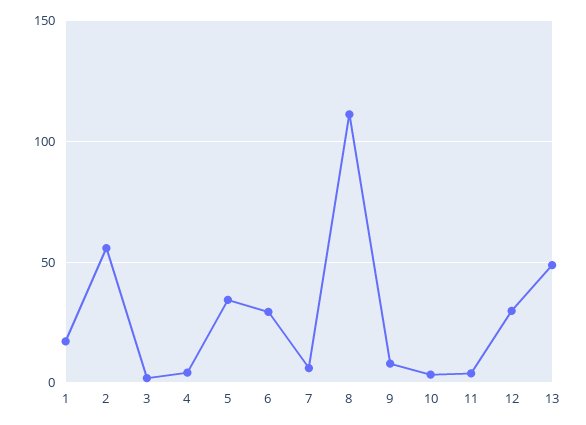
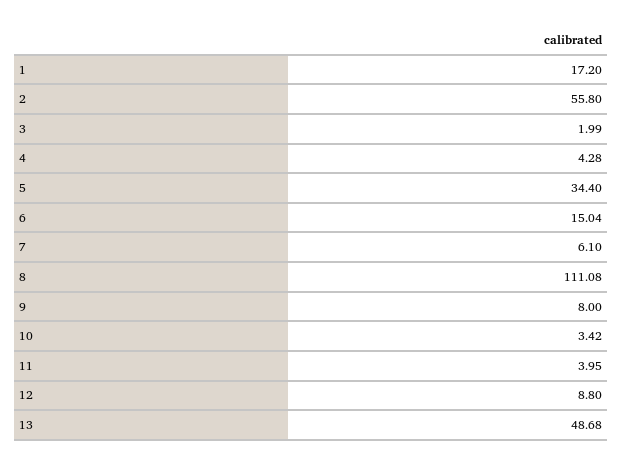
  {
    "1": 17.2,
    "2": 55.8,
    "3": 1.99,
    "4": 4.28,
    "5": 34.4,
-   "6": 30,
+   "6": 15.04,
    "7": 6.1,
    "8": 111.08,
    "9": 8,
    "10": 3.42,
    "11": 3.95,
-   "12": 30,
+   "12": 8.8,
    "13": 48.68
  }

